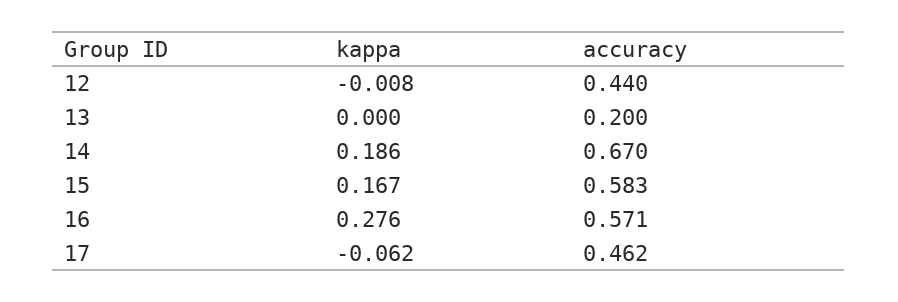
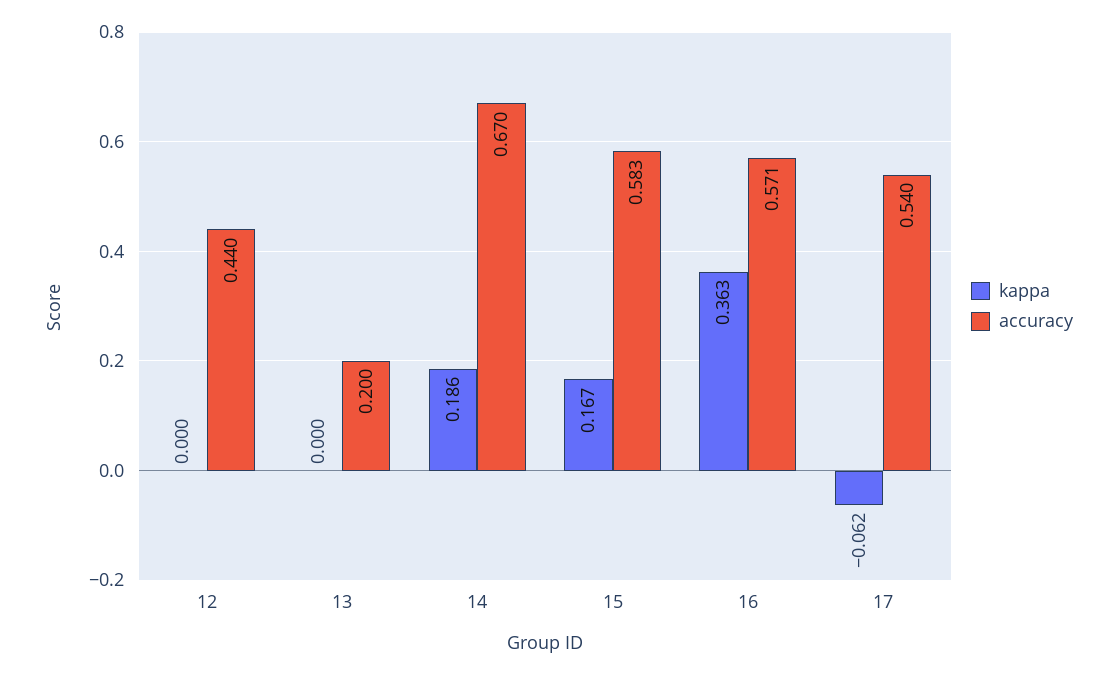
  {
    "kappa": {
-     "12": -0.008,
+     "12": 0,
      "13": 0,
      "14": 0.186,
      "15": 0.167,
-     "16": 0.276,
+     "16": 0.363,
      "17": -0.062
    },
    "accuracy": {
      "12": 0.44,
      "13": 0.2,
      "14": 0.67,
      "15": 0.583,
      "16": 0.571,
-     "17": 0.462
+     "17": 0.54
    }
  }

